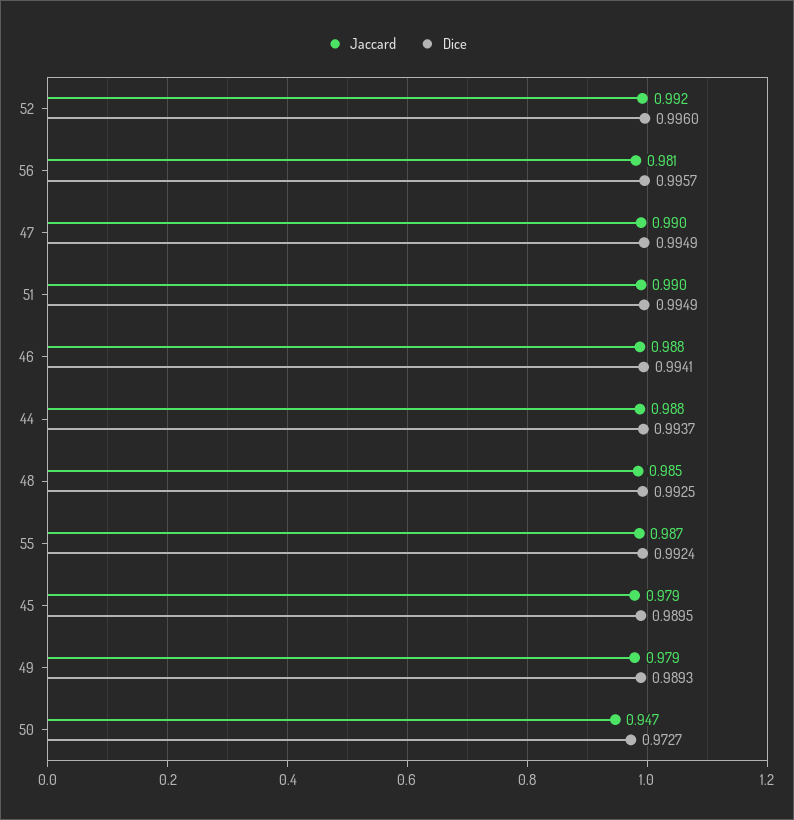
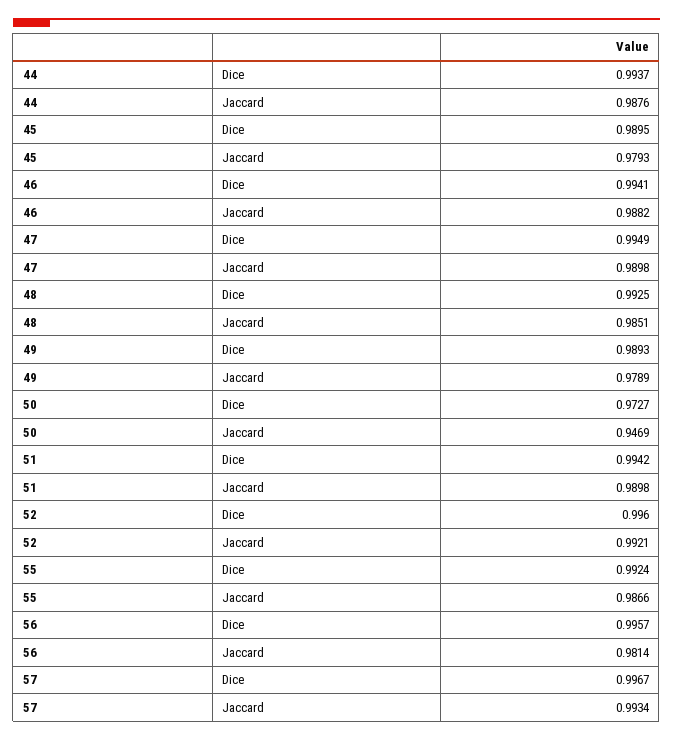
  {
    "Jaccard": {
      "52": 0.9921,
      "56": 0.9814,
      "47": 0.9898,
      "51": 0.9898,
      "46": 0.9882,
      "44": 0.9876,
      "48": 0.9851,
      "55": 0.9866,
      "45": 0.9793,
      "49": 0.9789,
-     "50": 0.9469
+     "50": 0.9469,
+     "57": 0.9934
    },
    "Dice": {
      "52": 0.996,
      "56": 0.9957,
      "47": 0.9949,
-     "51": 0.9949,
+     "51": 0.9942,
      "46": 0.9941,
      "44": 0.9937,
      "48": 0.9925,
      "55": 0.9924,
      "45": 0.9895,
      "49": 0.9893,
-     "50": 0.9727
+     "50": 0.9727,
+     "57": 0.9967
    }
  }

